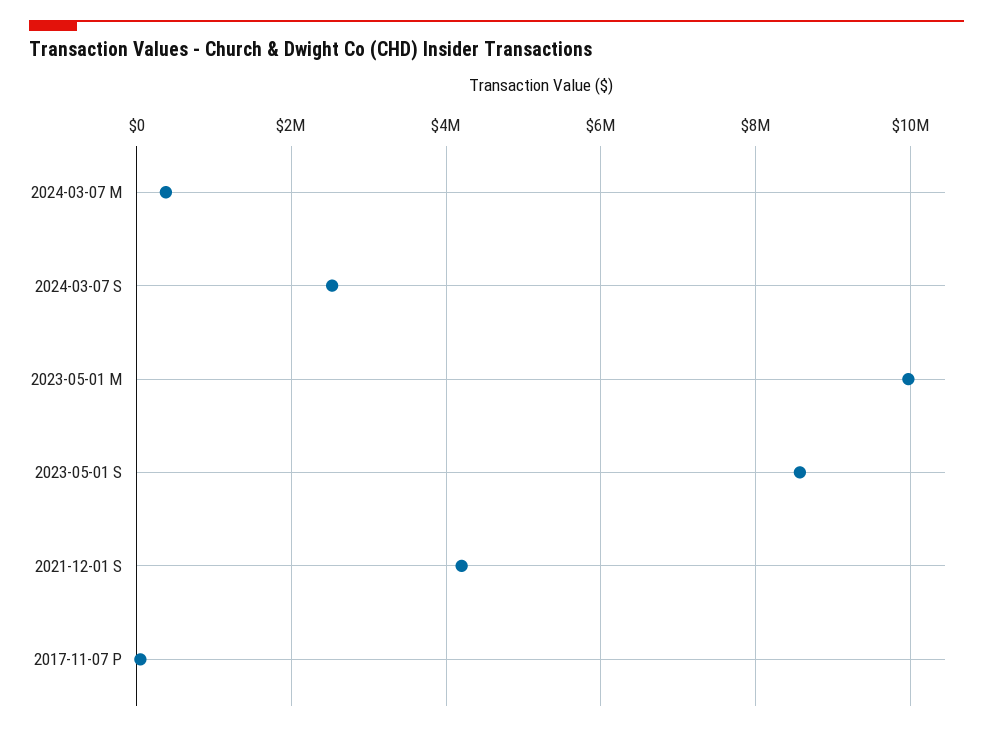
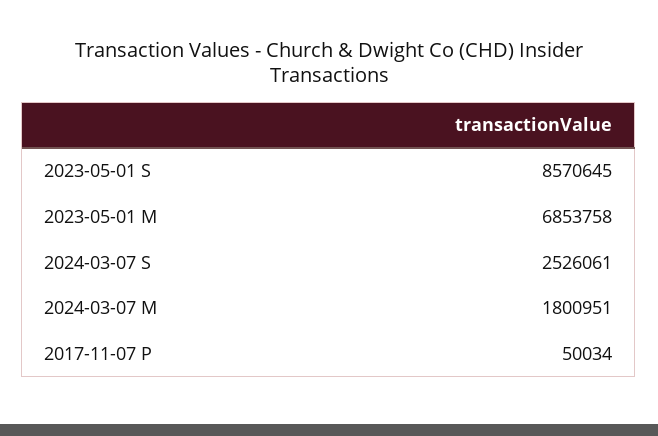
  {
-   "2024-03-07 M": 400000,
+   "2024-03-07 M": 1800951,
    "2024-03-07 S": 2526061,
-   "2023-05-01 M": 10000000,
+   "2023-05-01 M": 6853758,
    "2023-05-01 S": 8570645,
-   "2021-12-01 S": 4200000,
    "2017-11-07 P": 50034
  }

